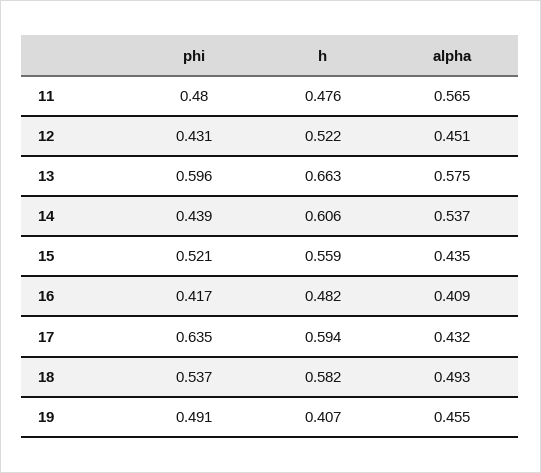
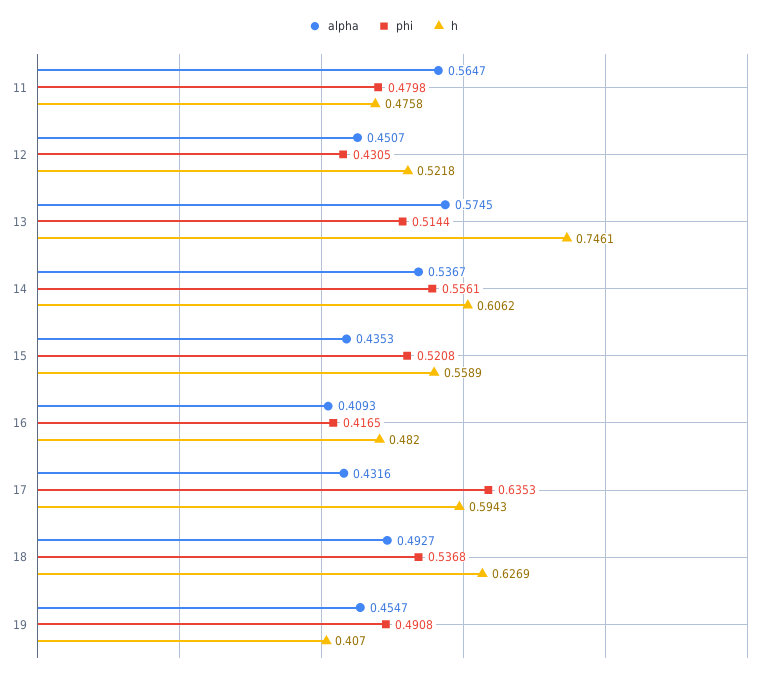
  {
    "phi": {
      "11": 0.4798,
      "12": 0.4305,
-     "13": 0.596,
+     "13": 0.5144,
-     "14": 0.439,
+     "14": 0.5561,
      "15": 0.5208,
      "16": 0.4165,
      "17": 0.6353,
      "18": 0.5368,
      "19": 0.4908
    },
    "h": {
      "11": 0.4758,
      "12": 0.5218,
-     "13": 0.663,
+     "13": 0.7461,
      "14": 0.6062,
      "15": 0.5589,
      "16": 0.482,
      "17": 0.5943,
-     "18": 0.582,
+     "18": 0.6269,
      "19": 0.407
    },
    "alpha": {
      "11": 0.5647,
      "12": 0.4507,
      "13": 0.5745,
      "14": 0.5367,
      "15": 0.4353,
      "16": 0.4093,
      "17": 0.4316,
      "18": 0.4927,
      "19": 0.4547
    }
  }

